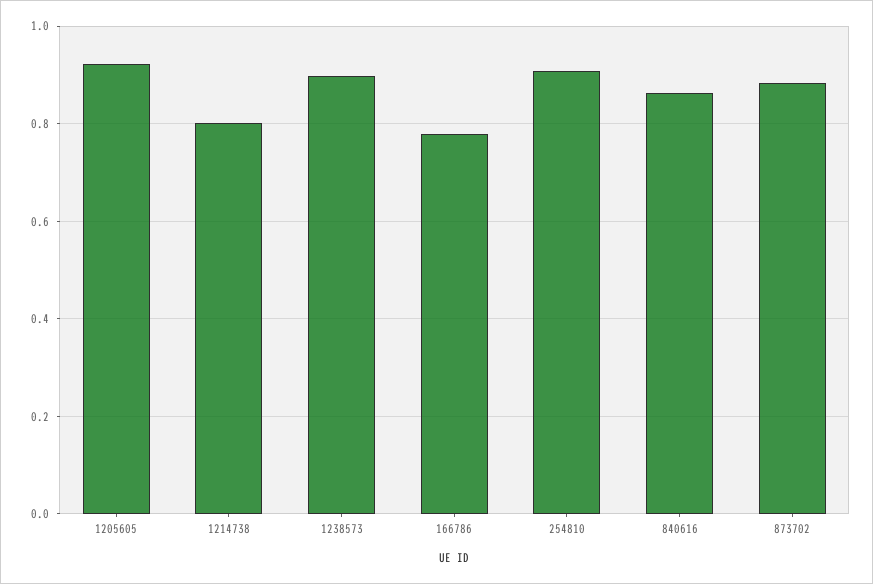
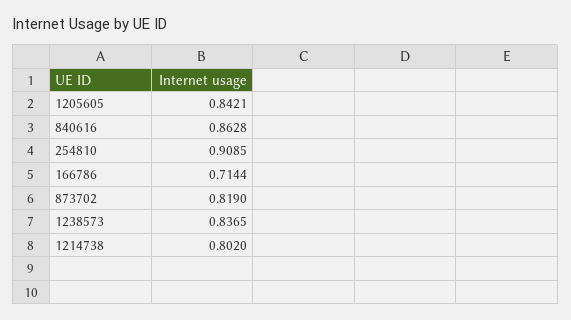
  {
-   "1205605": 0.92,
+   "1205605": 0.8421,
    "1214738": 0.802,
-   "1238573": 0.9,
+   "1238573": 0.8365,
-   "166786": 0.78,
+   "166786": 0.7144,
    "254810": 0.9085,
    "840616": 0.8628,
-   "873702": 0.88
+   "873702": 0.819
  }

